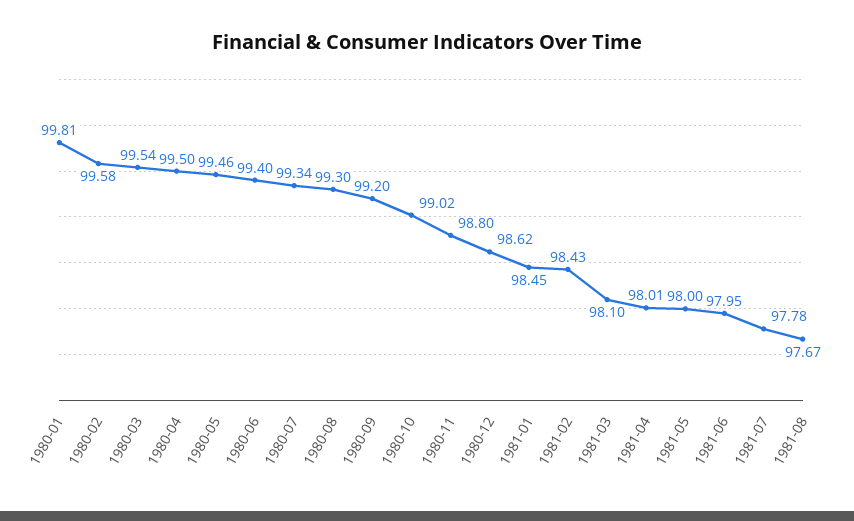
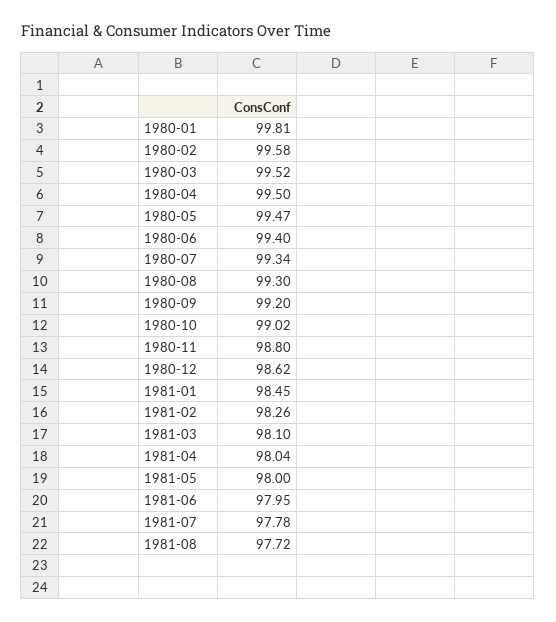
  {
    "1980-01": 99.81,
    "1980-02": 99.58,
-   "1980-03": 99.54,
+   "1980-03": 99.52,
    "1980-04": 99.5,
-   "1980-05": 99.46,
+   "1980-05": 99.47,
    "1980-06": 99.4,
    "1980-07": 99.34,
    "1980-08": 99.3,
    "1980-09": 99.2,
    "1980-10": 99.02,
    "1980-11": 98.8,
    "1980-12": 98.62,
    "1981-01": 98.45,
-   "1981-02": 98.43,
+   "1981-02": 98.26,
    "1981-03": 98.1,
-   "1981-04": 98.01,
+   "1981-04": 98.04,
    "1981-05": 98,
    "1981-06": 97.95,
    "1981-07": 97.78,
-   "1981-08": 97.67
+   "1981-08": 97.72
  }

